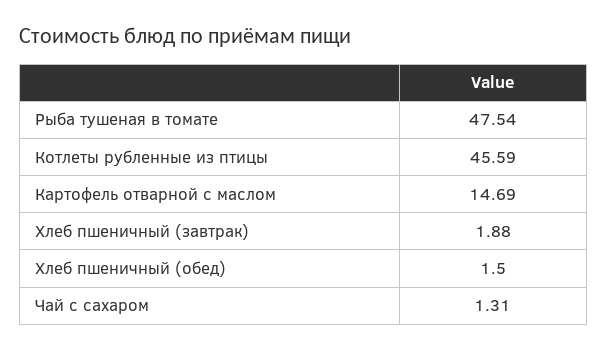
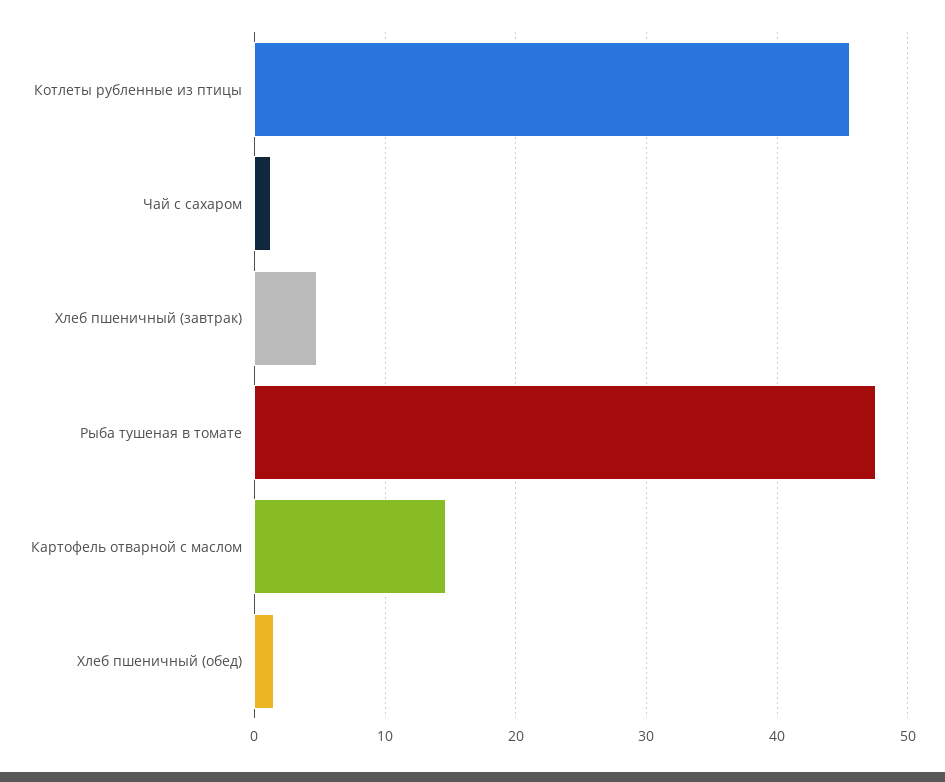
  {
    "Рыба тушеная в томате": 47.54,
    "Котлеты рубленные из птицы": 45.59,
    "Картофель отварной с маслом": 14.69,
-   "Хлеб пшеничный (завтрак)": 1.88,
+   "Хлеб пшеничный (завтрак)": 5,
    "Хлеб пшеничный (обед)": 1.5,
    "Чай с сахаром": 1.31
  }

